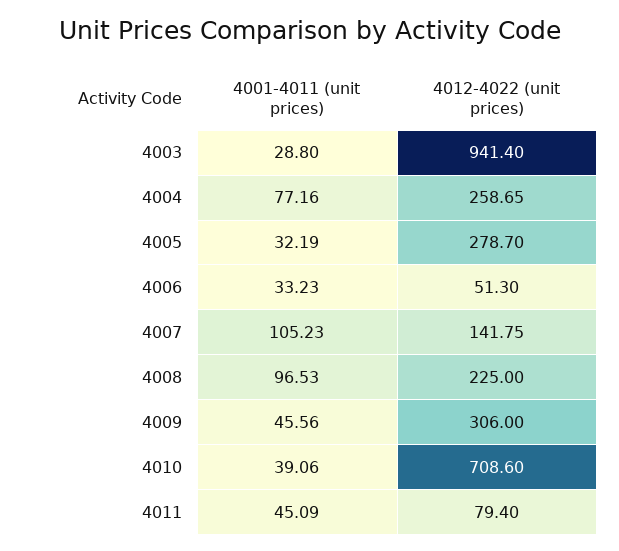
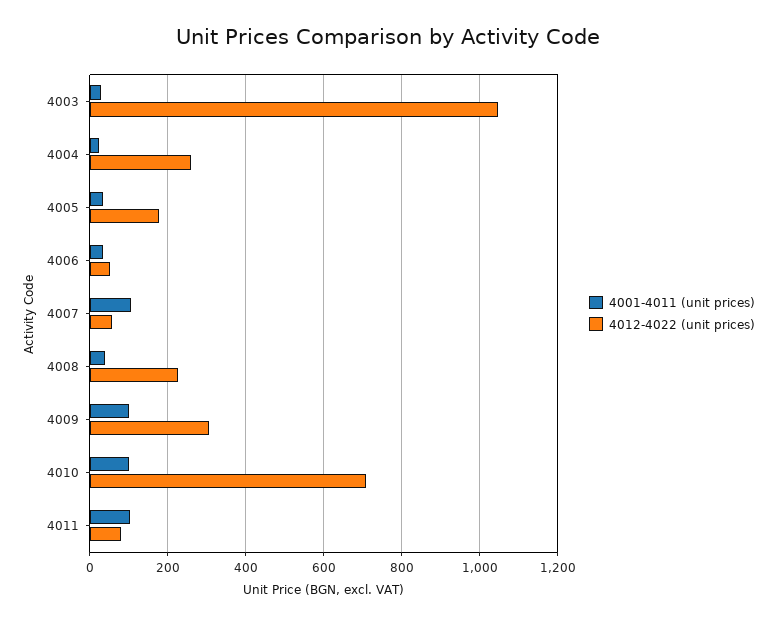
  {
    "4001-4011 (unit prices)": {
      "4003": 28.8,
-     "4004": 77.16,
+     "4004": 20,
      "4005": 32.19,
      "4006": 33.23,
      "4007": 105.23,
-     "4008": 96.53,
+     "4008": 40,
-     "4009": 45.56,
+     "4009": 100,
-     "4010": 39.06,
+     "4010": 100,
-     "4011": 45.09
+     "4011": 100
    },
    "4012-4022 (unit prices)": {
-     "4003": 941.4,
+     "4003": 1040,
      "4004": 258.65,
-     "4005": 278.7,
+     "4005": 180,
      "4006": 51.3,
-     "4007": 141.75,
+     "4007": 60,
      "4008": 225,
      "4009": 306,
      "4010": 708.6,
      "4011": 79.4
    }
  }

